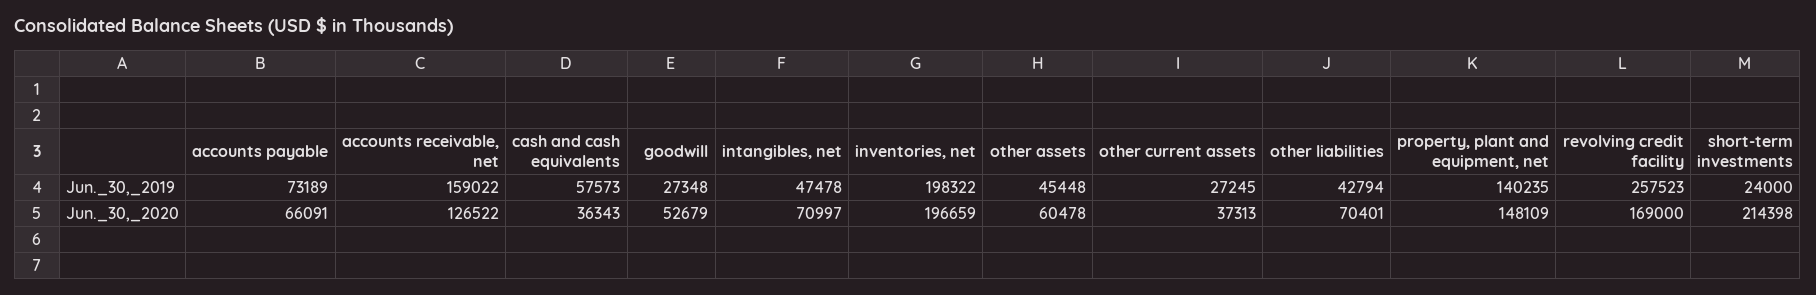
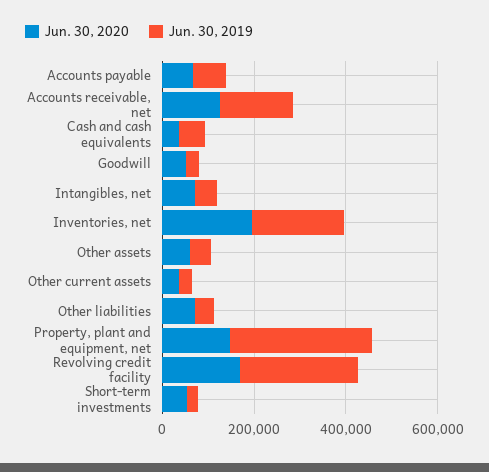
  {
    "Jun._30,_2019": {
      "accounts payable": 73189,
      "accounts receivable, net": 159022,
      "cash and cash equivalents": 57573,
      "goodwill": 27348,
      "intangibles, net": 47478,
      "inventories, net": 198322,
      "other assets": 45448,
      "other current assets": 27245,
      "other liabilities": 42794,
-     "property, plant and equipment, net": 140235,
+     "property, plant and equipment, net": 300000,
      "revolving credit facility": 257523,
      "short-term investments": 24000
    },
    "Jun._30,_2020": {
      "accounts payable": 66091,
      "accounts receivable, net": 126522,
      "cash and cash equivalents": 36343,
      "goodwill": 52679,
      "intangibles, net": 70997,
      "inventories, net": 196659,
      "other assets": 60478,
      "other current assets": 37313,
      "other liabilities": 70401,
      "property, plant and equipment, net": 148109,
      "revolving credit facility": 169000,
-     "short-term investments": 214398
+     "short-term investments": 50000
    }
  }

